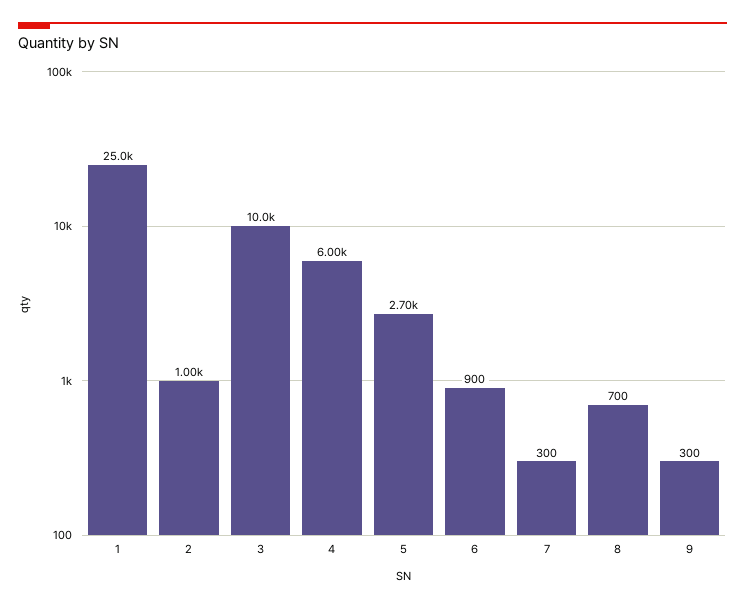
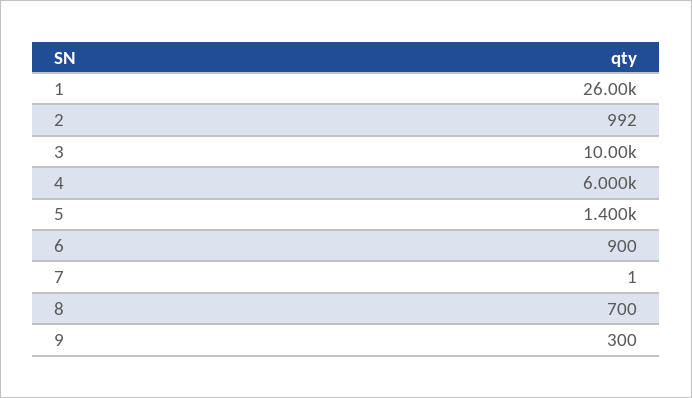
  {
-   "1": 25000,
+   "1": 26000,
-   "2": 1000,
+   "2": 992,
    "3": 10000,
    "4": 6000,
-   "5": 2700,
+   "5": 1400,
    "6": 900,
-   "7": 300,
+   "7": 1,
    "8": 700,
    "9": 300
  }

